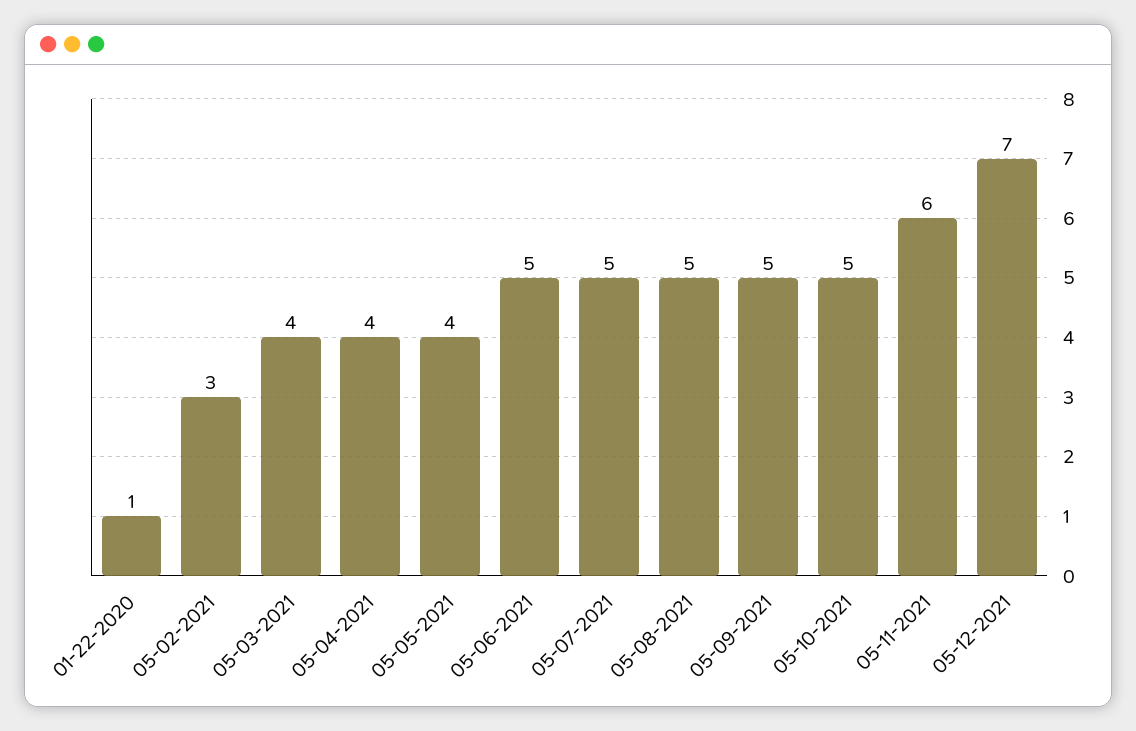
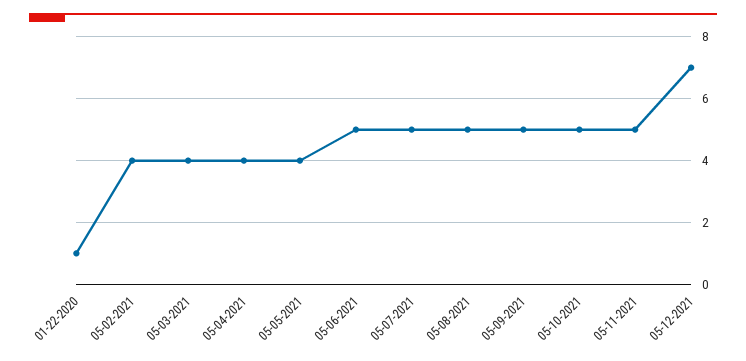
  {
    "01-22-2020": 1,
-   "05-02-2021": 3,
+   "05-02-2021": 4,
    "05-03-2021": 4,
    "05-04-2021": 4,
    "05-05-2021": 4,
    "05-06-2021": 5,
    "05-07-2021": 5,
    "05-08-2021": 5,
    "05-09-2021": 5,
    "05-10-2021": 5,
-   "05-11-2021": 6,
+   "05-11-2021": 5,
    "05-12-2021": 7
  }

